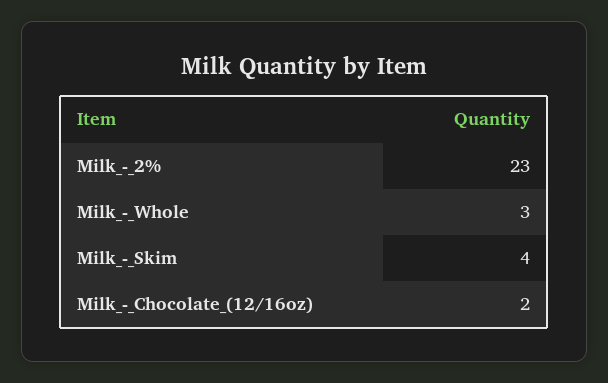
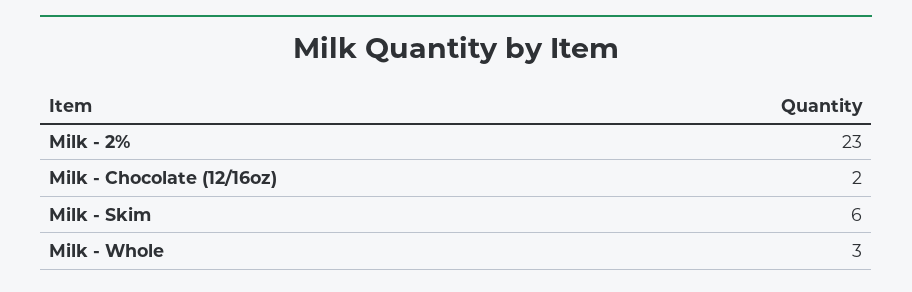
  {
    "Milk_-_2%": 23,
    "Milk_-_Whole": 3,
-   "Milk_-_Skim": 4,
+   "Milk_-_Skim": 6,
    "Milk_-_Chocolate_(12/16oz)": 2
  }

